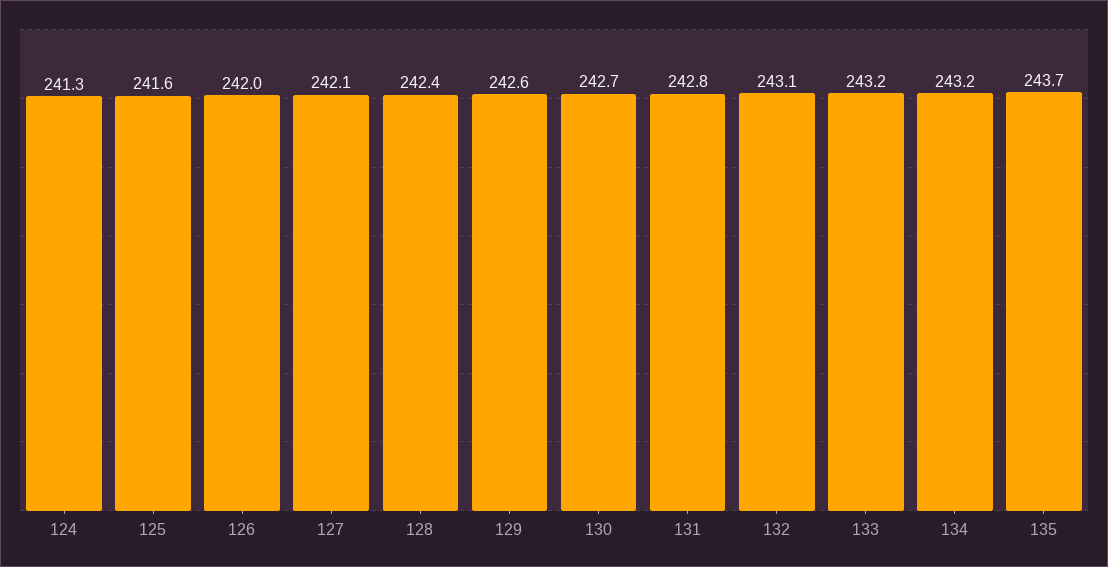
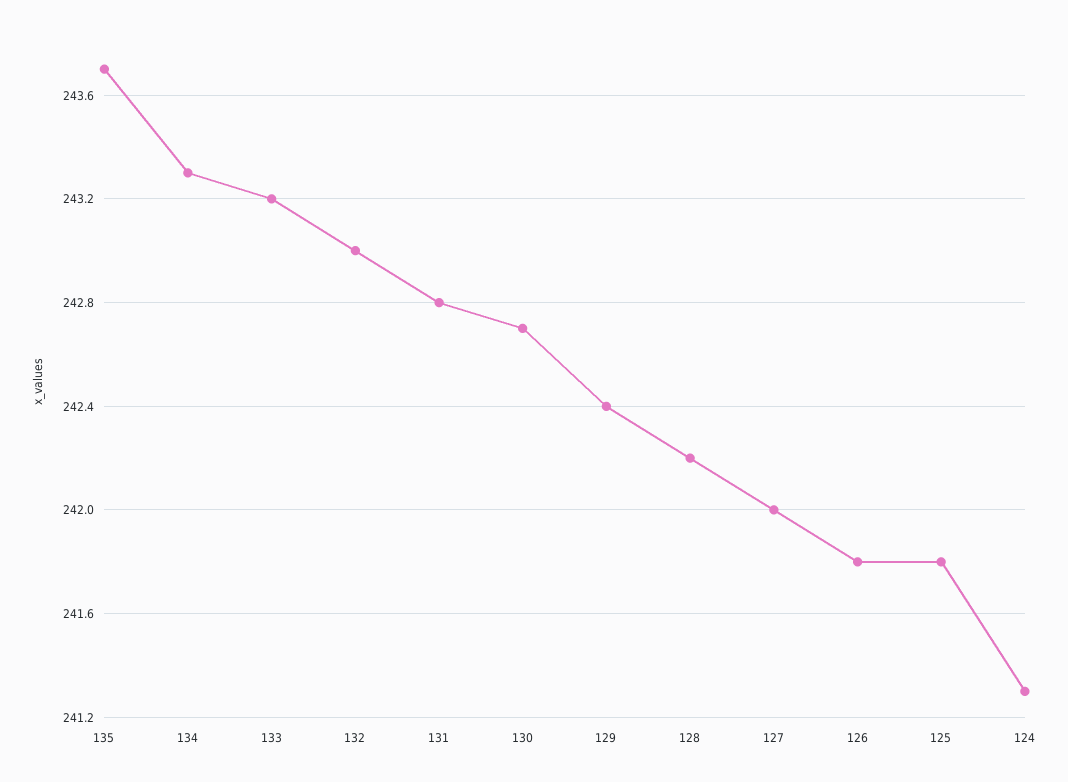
  {
    "124": 241.3,
-   "125": 241.6,
+   "125": 241.8,
-   "126": 242,
+   "126": 241.8,
-   "127": 242.1,
+   "127": 242,
-   "128": 242.4,
+   "128": 242.2,
-   "129": 242.6,
+   "129": 242.4,
    "130": 242.7,
    "131": 242.8,
-   "132": 243.1,
+   "132": 243,
    "133": 243.2,
-   "134": 243.2,
+   "134": 243.3,
    "135": 243.7
  }

